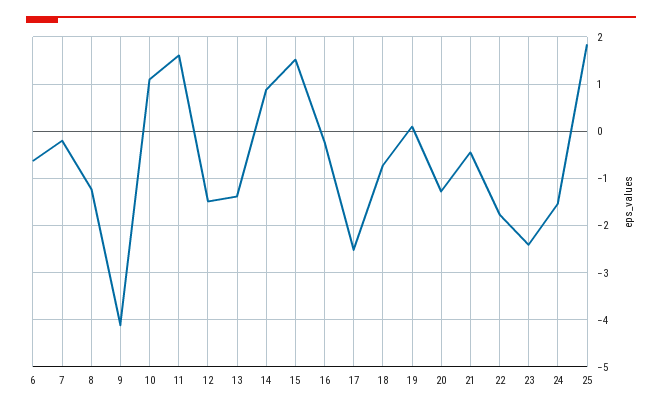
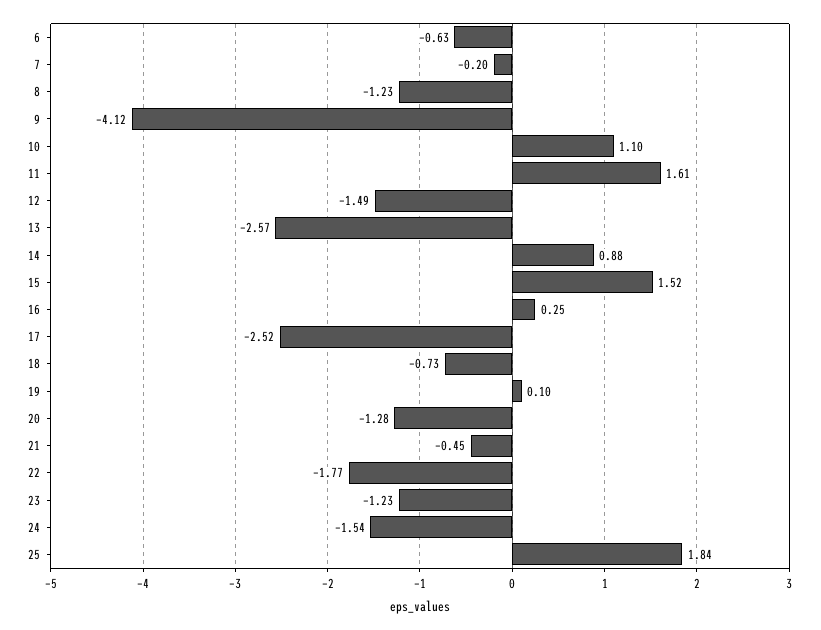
  {
    "6": -0.63,
    "7": -0.2,
    "8": -1.23,
    "9": -4.12,
    "10": 1.1,
    "11": 1.61,
    "12": -1.49,
-   "13": -1.4,
+   "13": -2.57,
    "14": 0.88,
    "15": 1.52,
-   "16": -0.2,
+   "16": 0.25,
    "17": -2.52,
    "18": -0.73,
    "19": 0.1,
    "20": -1.28,
    "21": -0.45,
    "22": -1.77,
-   "23": -2.4,
+   "23": -1.23,
    "24": -1.54,
    "25": 1.84
  }

